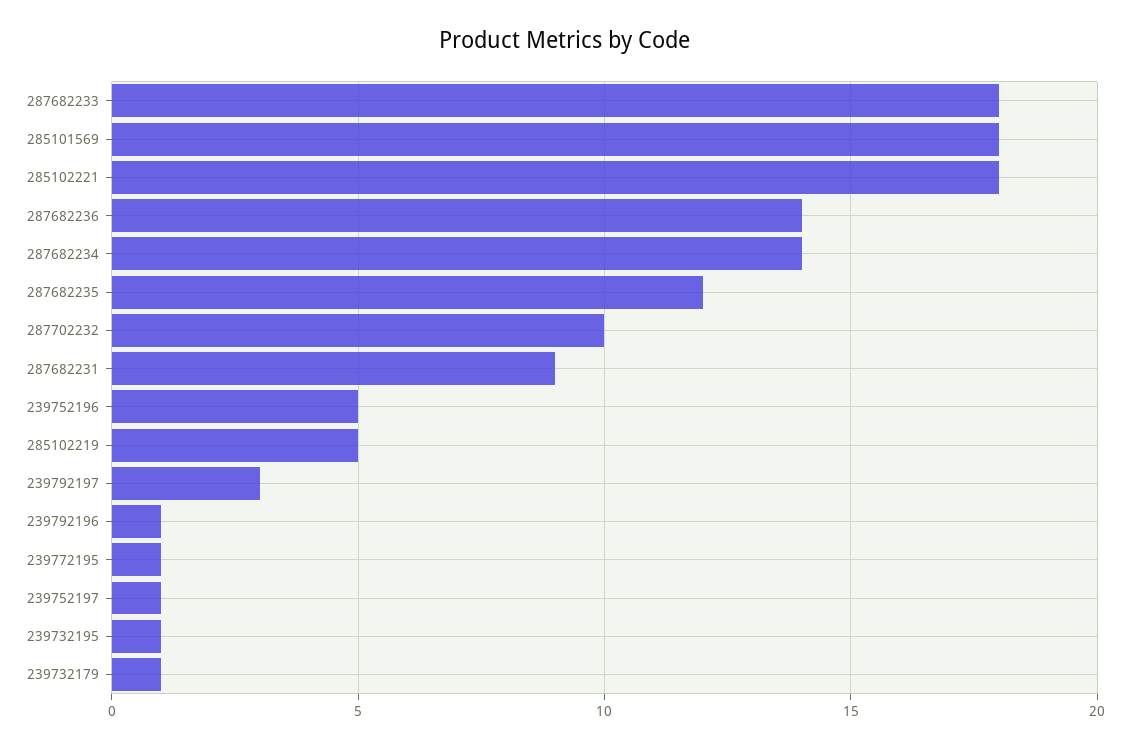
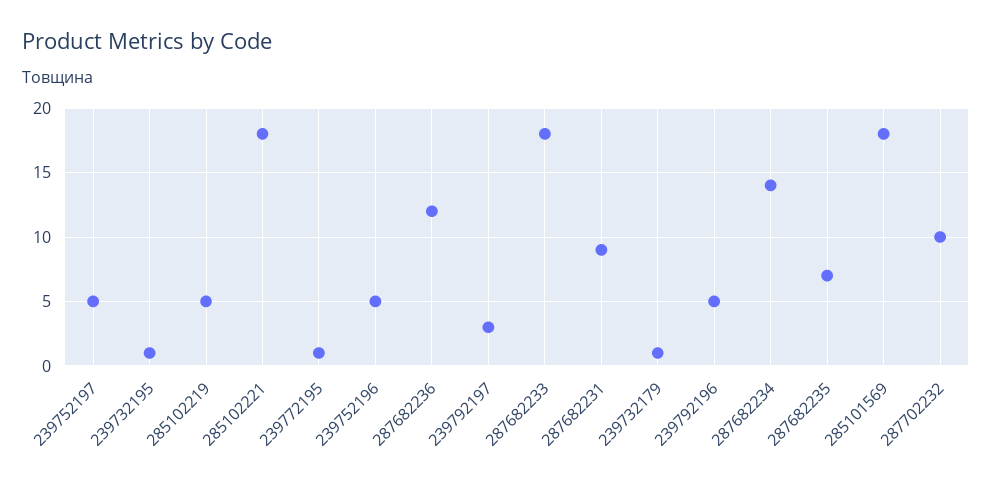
  {
    "287682233": 18,
    "285101569": 18,
    "285102221": 18,
-   "287682236": 14,
+   "287682236": 12,
    "287682234": 14,
-   "287682235": 12,
+   "287682235": 7,
    "287702232": 10,
    "287682231": 9,
    "239752196": 5,
    "285102219": 5,
    "239792197": 3,
-   "239792196": 1,
+   "239792196": 5,
    "239772195": 1,
-   "239752197": 1,
+   "239752197": 5,
    "239732195": 1,
    "239732179": 1
  }

